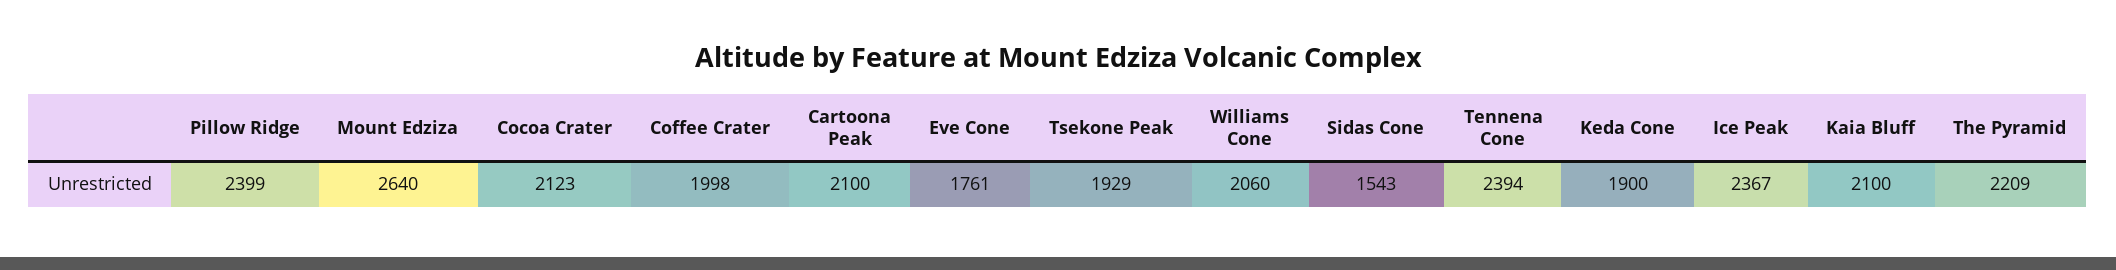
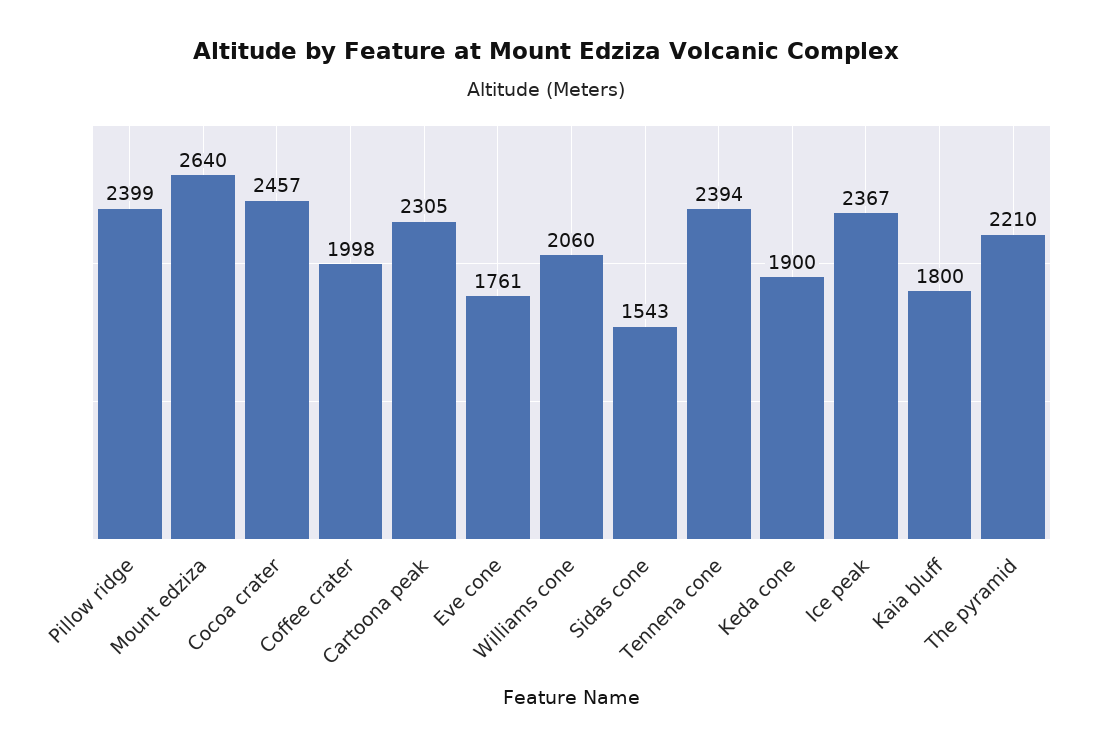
  {
    "Pillow Ridge": 2399,
    "Mount Edziza": 2640,
-   "Cocoa Crater": 2123,
+   "Cocoa Crater": 2457,
    "Coffee Crater": 1998,
-   "Cartoona Peak": 2100,
+   "Cartoona Peak": 2305,
    "Eve Cone": 1761,
-   "Tsekone Peak": 1929,
    "Williams Cone": 2060,
    "Sidas Cone": 1543,
    "Tennena Cone": 2394,
    "Keda Cone": 1900,
    "Ice Peak": 2367,
-   "Kaia Bluff": 2100,
+   "Kaia Bluff": 1800,
-   "The Pyramid": 2209
+   "The Pyramid": 2210
  }

